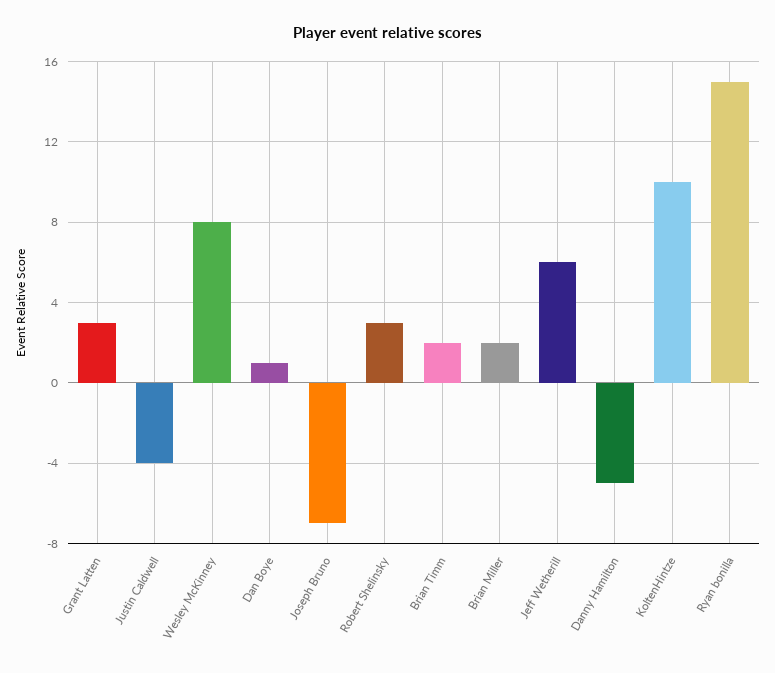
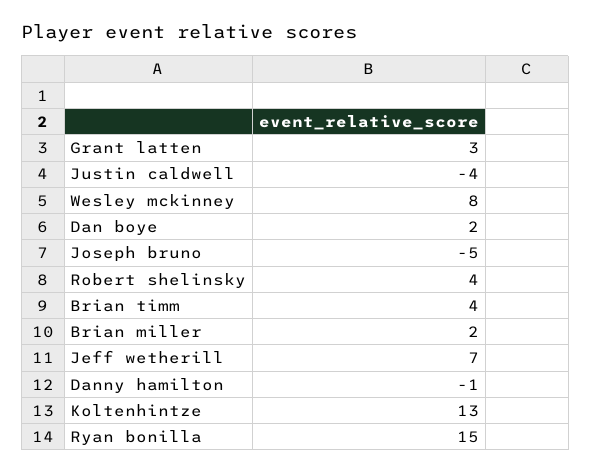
  {
    "Grant Latten": 3,
    "Justin Caldwell": -4,
    "Wesley McKinney": 8,
-   "Dan Boye": 1,
+   "Dan Boye": 2,
-   "Joseph Bruno": -7,
+   "Joseph Bruno": -5,
-   "Robert Shelinsky": 3,
+   "Robert Shelinsky": 4,
-   "Brian Timm": 2,
+   "Brian Timm": 4,
    "Brian Miller": 2,
-   "Jeff Wetherill": 6,
+   "Jeff Wetherill": 7,
-   "Danny Hamilton": -5,
+   "Danny Hamilton": -1,
-   "KoltenHintze": 10,
+   "KoltenHintze": 13,
    "Ryan bonilla": 15
  }

